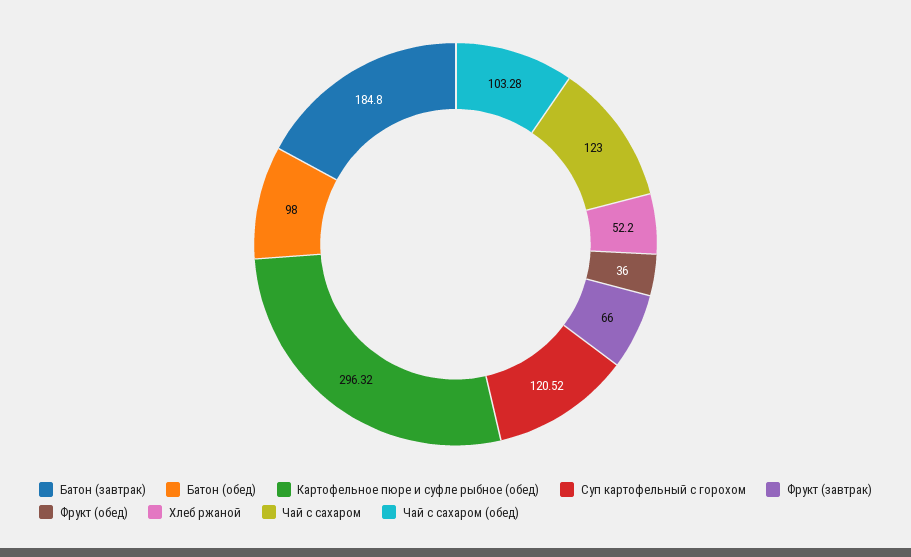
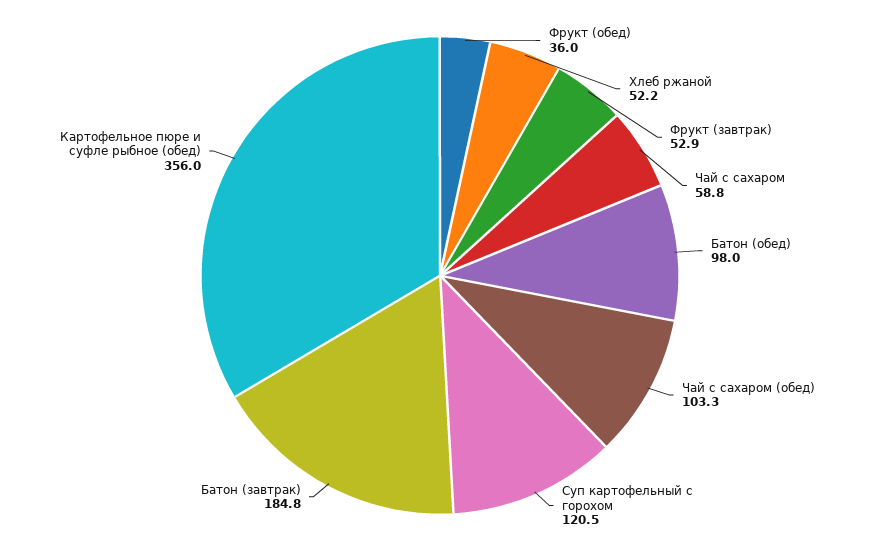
  {
    "Батон (завтрак)": 184.8,
    "Батон (обед)": 98,
-   "Картофельное пюре и суфле рыбное (обед)": 296.32,
+   "Картофельное пюре и суфле рыбное (обед)": 356,
    "Суп картофельный с горохом": 120.52,
-   "Фрукт (завтрак)": 66,
+   "Фрукт (завтрак)": 52.9,
    "Фрукт (обед)": 36,
    "Хлеб ржаной": 52.2,
-   "Чай с сахаром": 123,
+   "Чай с сахаром": 58.8,
    "Чай с сахаром (обед)": 103.28
  }

